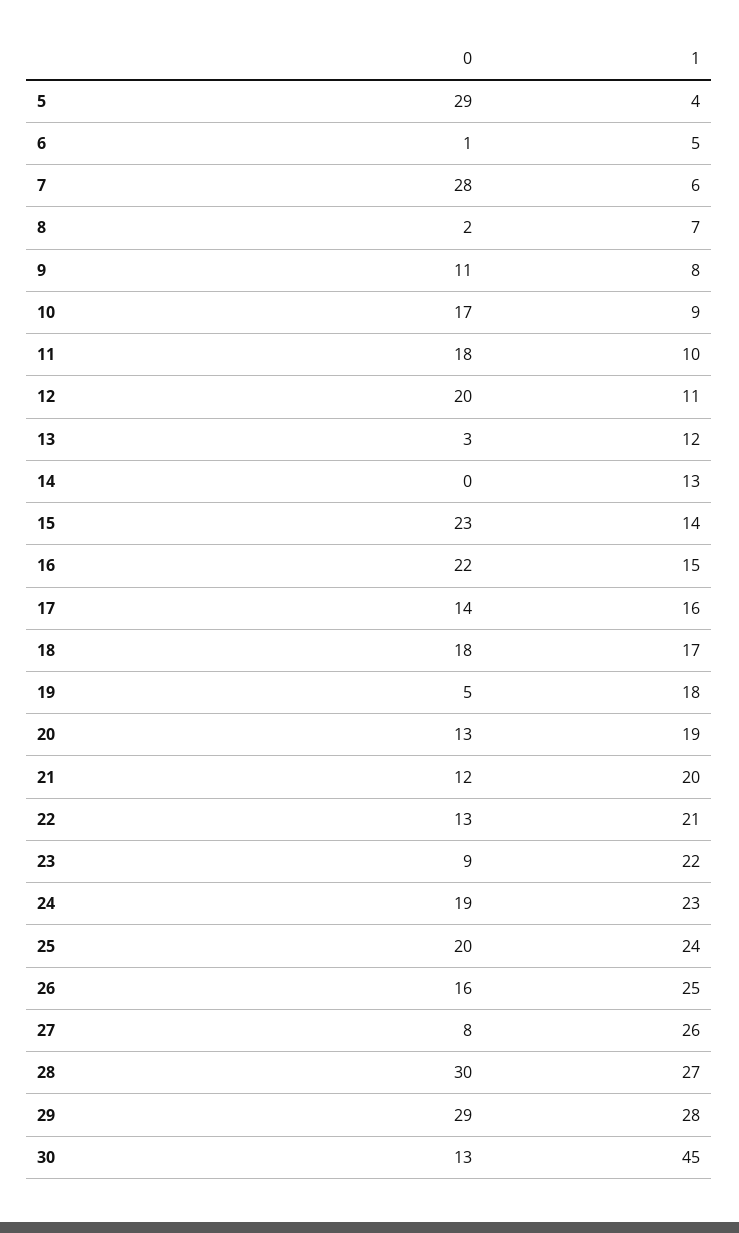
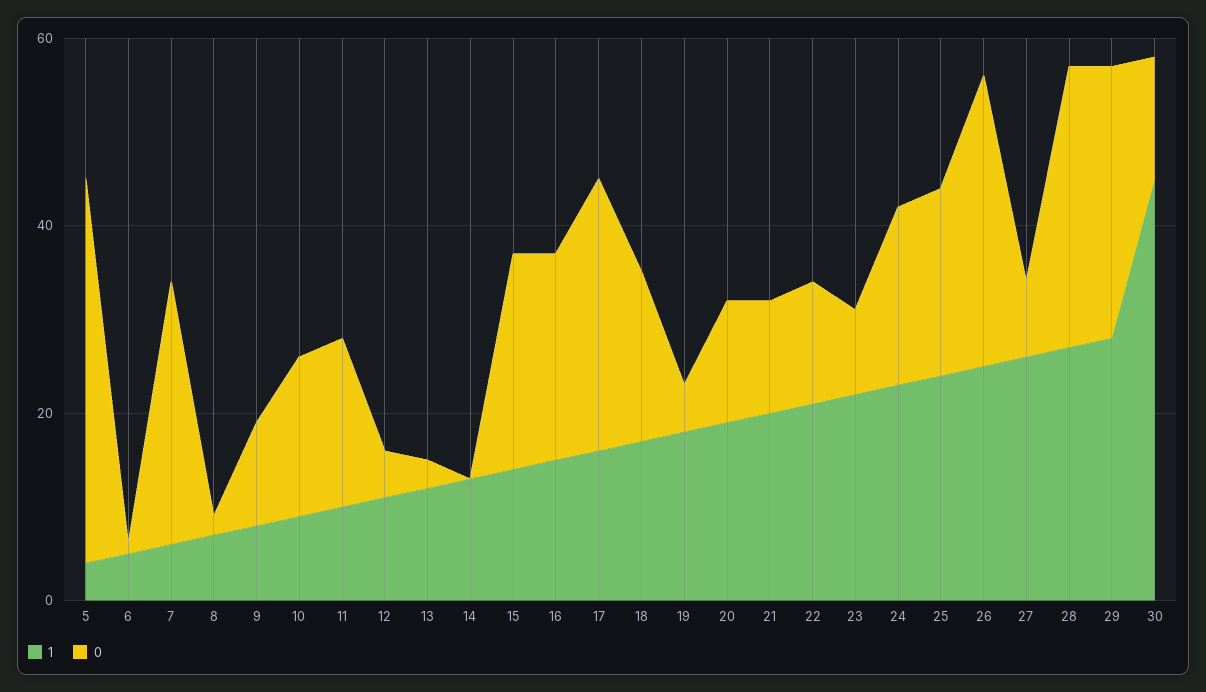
  {
    "0": {
-     "5": 29,
+     "5": 40,
      "6": 1,
      "7": 28,
      "8": 2,
      "9": 11,
      "10": 17,
      "11": 18,
-     "12": 20,
+     "12": 5,
      "13": 3,
      "14": 0,
      "15": 23,
      "16": 22,
-     "17": 14,
+     "17": 30,
      "18": 18,
      "19": 5,
      "20": 13,
      "21": 12,
      "22": 13,
      "23": 9,
      "24": 19,
      "25": 20,
-     "26": 16,
+     "26": 30,
      "27": 8,
      "28": 30,
      "29": 29,
      "30": 13
    },
    "1": {
      "5": 4,
      "6": 5,
      "7": 6,
      "8": 7,
      "9": 8,
      "10": 9,
      "11": 10,
      "12": 11,
      "13": 12,
      "14": 13,
      "15": 14,
      "16": 15,
      "17": 16,
      "18": 17,
      "19": 18,
      "20": 19,
      "21": 20,
      "22": 21,
      "23": 22,
      "24": 23,
      "25": 24,
      "26": 25,
      "27": 26,
      "28": 27,
      "29": 28,
      "30": 45
    }
  }

